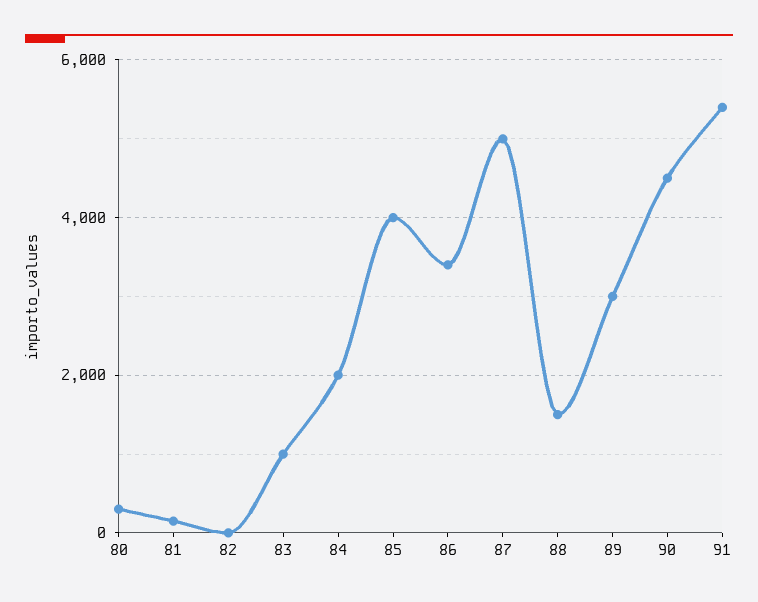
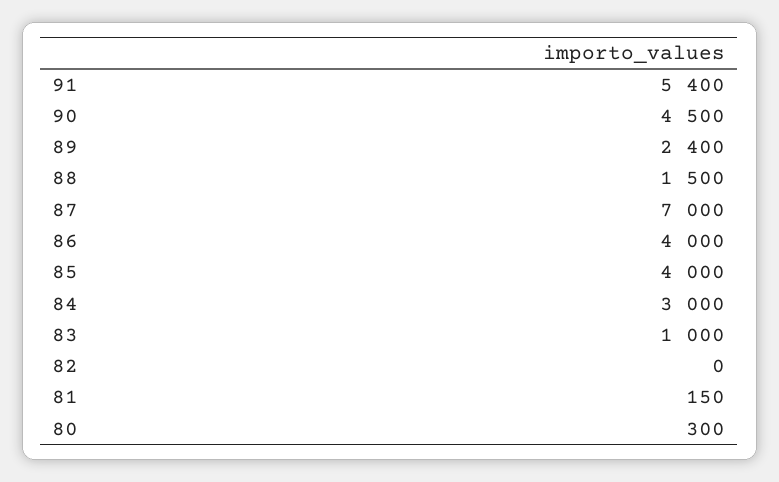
  {
    "80": 300,
    "81": 150,
    "82": 0,
    "83": 1000,
-   "84": 2000,
+   "84": 3000,
    "85": 4000,
-   "86": 3400,
+   "86": 4000,
-   "87": 5000,
+   "87": 7000,
    "88": 1500,
-   "89": 3000,
+   "89": 2400,
    "90": 4500,
    "91": 5400
  }

